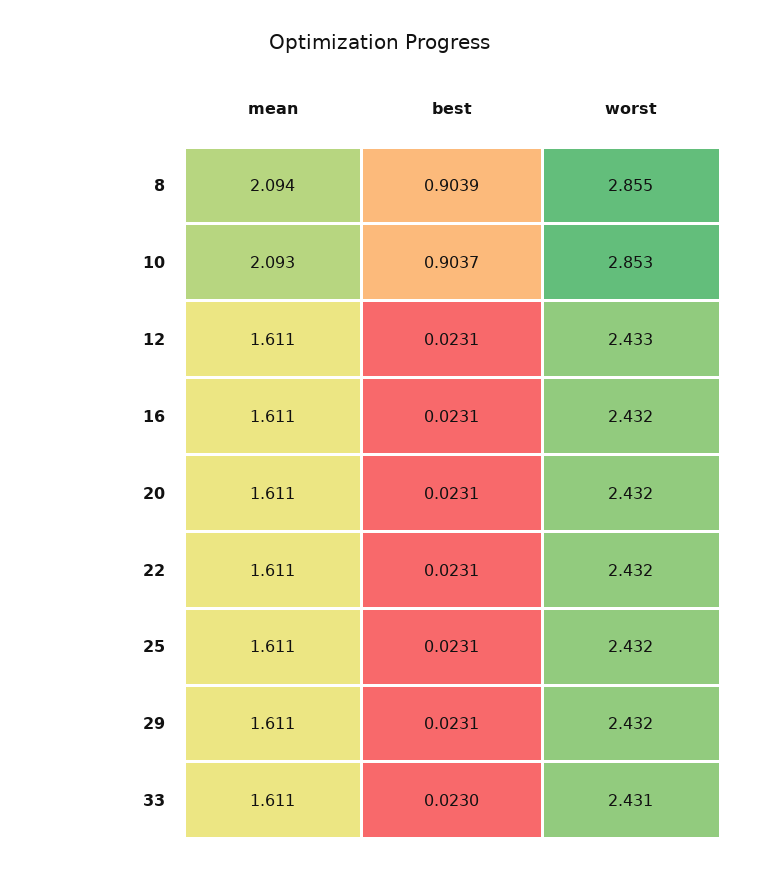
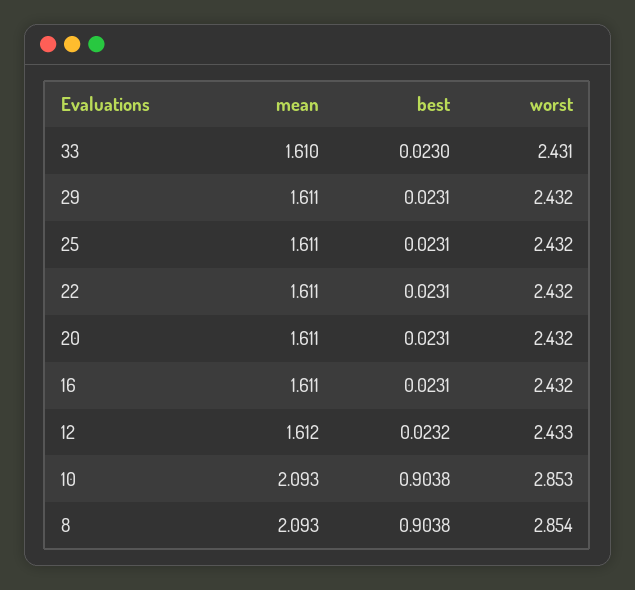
  {
    "mean": {
-     "8": 2.094,
+     "8": 2.093,
      "10": 2.093,
-     "12": 1.611,
+     "12": 1.612,
      "16": 1.611,
      "20": 1.611,
      "22": 1.611,
      "25": 1.611,
      "29": 1.611,
-     "33": 1.611
+     "33": 1.61
    },
    "best": {
-     "8": 0.9039,
+     "8": 0.9038,
-     "10": 0.9037,
+     "10": 0.9038,
-     "12": 0.0231,
+     "12": 0.0232,
      "16": 0.0231,
      "20": 0.0231,
      "22": 0.0231,
      "25": 0.0231,
      "29": 0.0231,
      "33": 0.023
    },
    "worst": {
-     "8": 2.855,
+     "8": 2.854,
      "10": 2.853,
      "12": 2.433,
      "16": 2.432,
      "20": 2.432,
      "22": 2.432,
      "25": 2.432,
      "29": 2.432,
      "33": 2.431
    }
  }

